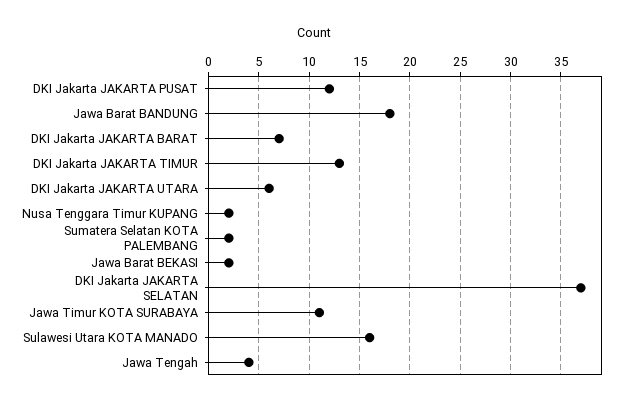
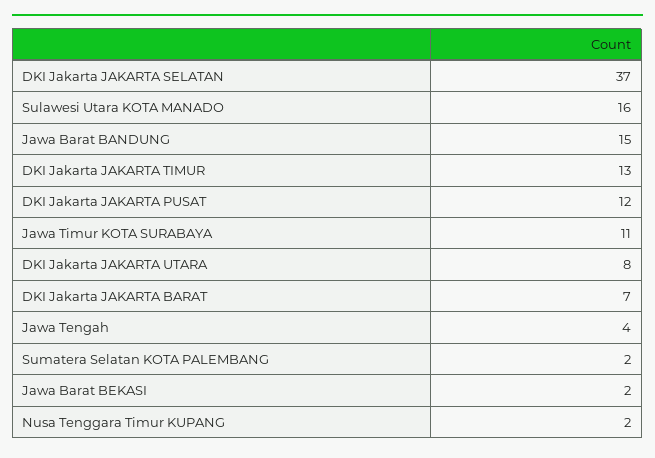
  {
    "DKI Jakarta JAKARTA PUSAT": 12,
-   "Jawa Barat BANDUNG": 18,
+   "Jawa Barat BANDUNG": 15,
    "DKI Jakarta JAKARTA BARAT": 7,
    "DKI Jakarta JAKARTA TIMUR": 13,
-   "DKI Jakarta JAKARTA UTARA": 6,
+   "DKI Jakarta JAKARTA UTARA": 8,
    "Nusa Tenggara Timur KUPANG": 2,
    "Sumatera Selatan KOTA PALEMBANG": 2,
    "Jawa Barat BEKASI": 2,
    "DKI Jakarta JAKARTA SELATAN": 37,
    "Jawa Timur KOTA SURABAYA": 11,
    "Sulawesi Utara KOTA MANADO": 16,
    "Jawa Tengah": 4
  }

